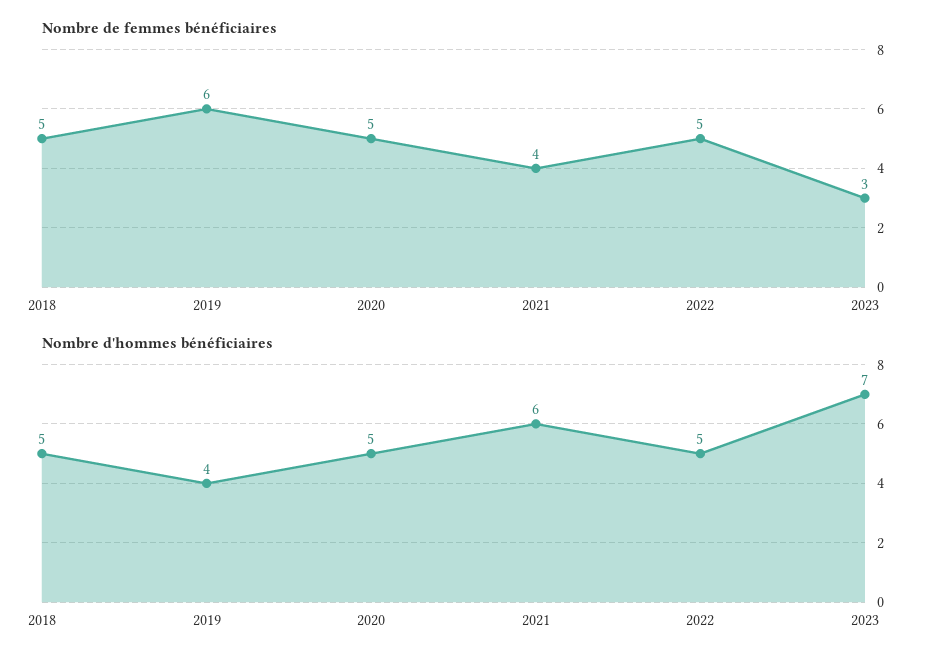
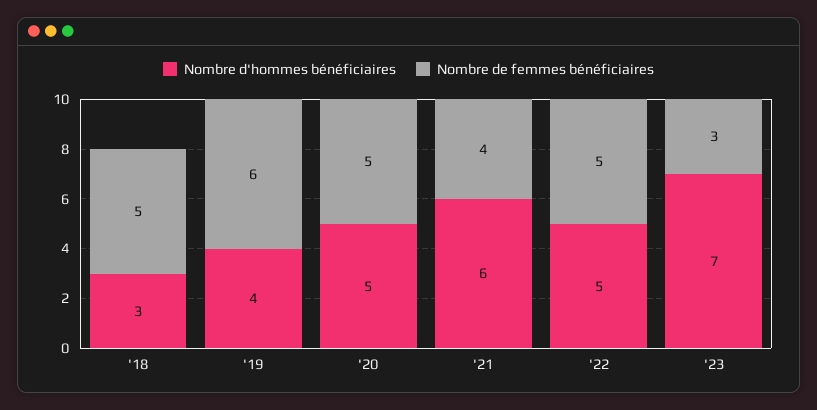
  {
    "Nombre de femmes bénéficiaires": {
      "2018": 5,
      "2019": 6,
      "2020": 5,
      "2021": 4,
      "2022": 5,
      "2023": 3
    },
    "Nombre d'hommes bénéficiaires": {
-     "2018": 5,
+     "2018": 3,
      "2019": 4,
      "2020": 5,
      "2021": 6,
      "2022": 5,
      "2023": 7
    }
  }

